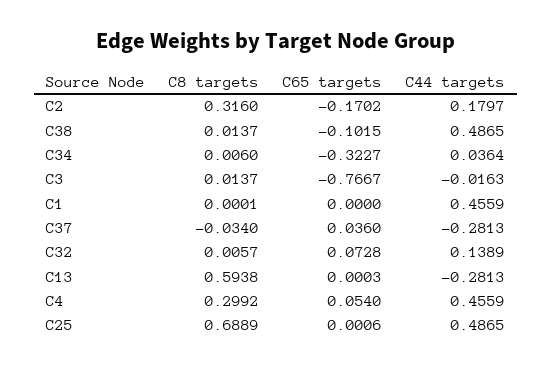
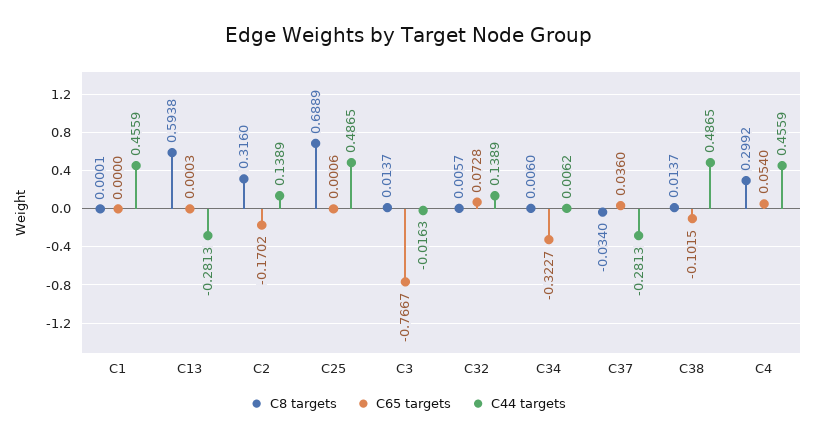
  {
    "C8 targets": {
      "C2": 0.316,
      "C38": 0.0137,
      "C34": 0.006,
      "C3": 0.0137,
      "C1": 0.0001,
      "C37": -0.034,
      "C32": 0.0057,
      "C13": 0.5938,
      "C4": 0.2992,
      "C25": 0.6889
    },
    "C65 targets": {
      "C2": -0.1702,
      "C38": -0.1015,
      "C34": -0.3227,
      "C3": -0.7667,
      "C1": 0,
      "C37": 0.036,
      "C32": 0.0728,
      "C13": 0.0003,
      "C4": 0.054,
      "C25": 0.0006
    },
    "C44 targets": {
-     "C2": 0.1797,
+     "C2": 0.1389,
      "C38": 0.4865,
-     "C34": 0.0364,
+     "C34": 0.0062,
      "C3": -0.0163,
      "C1": 0.4559,
      "C37": -0.2813,
      "C32": 0.1389,
      "C13": -0.2813,
      "C4": 0.4559,
      "C25": 0.4865
    }
  }

